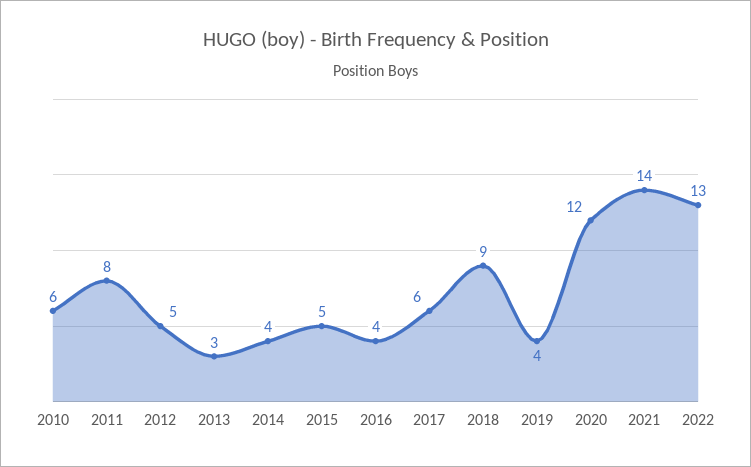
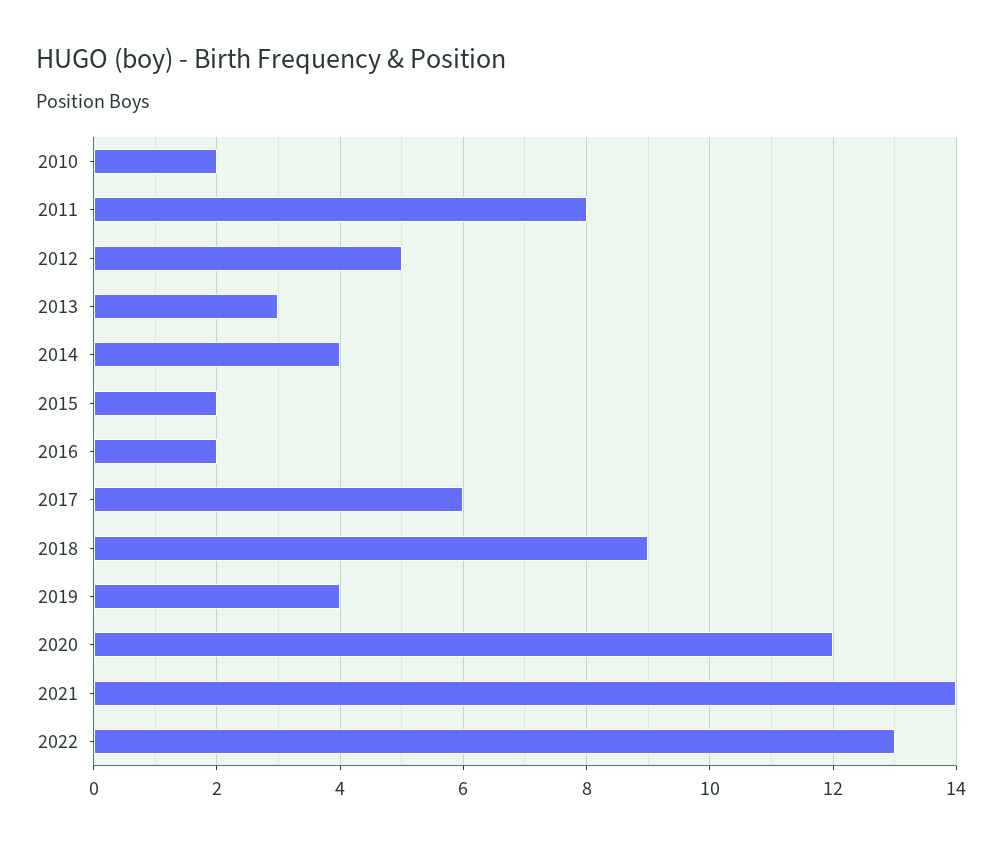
  {
-   "2010": 6,
+   "2010": 2,
    "2011": 8,
    "2012": 5,
    "2013": 3,
    "2014": 4,
-   "2015": 5,
+   "2015": 2,
-   "2016": 4,
+   "2016": 2,
    "2017": 6,
    "2018": 9,
    "2019": 4,
    "2020": 12,
    "2021": 14,
    "2022": 13
  }

